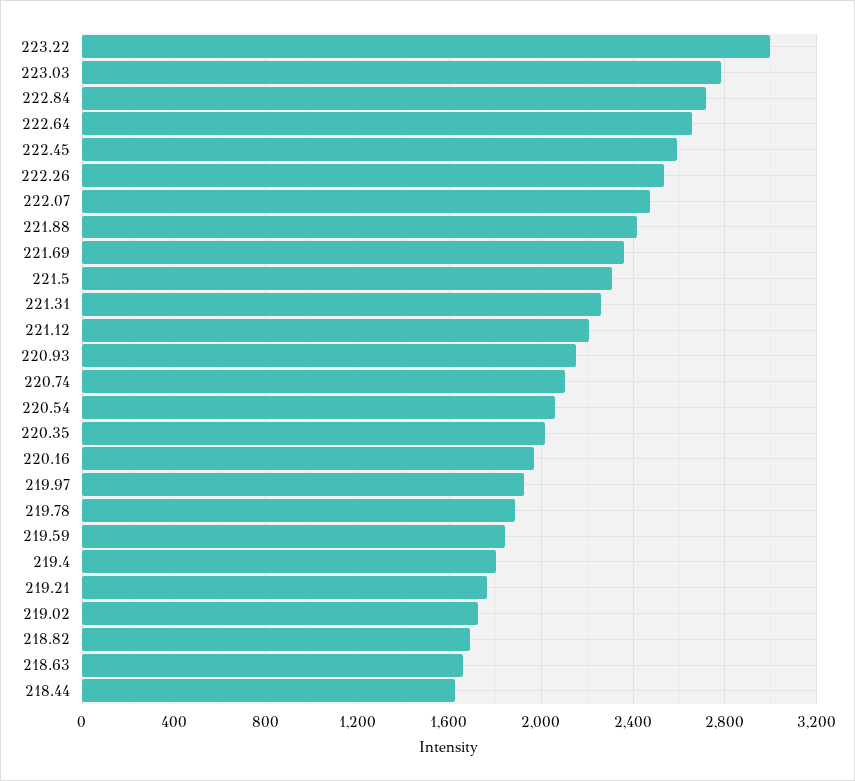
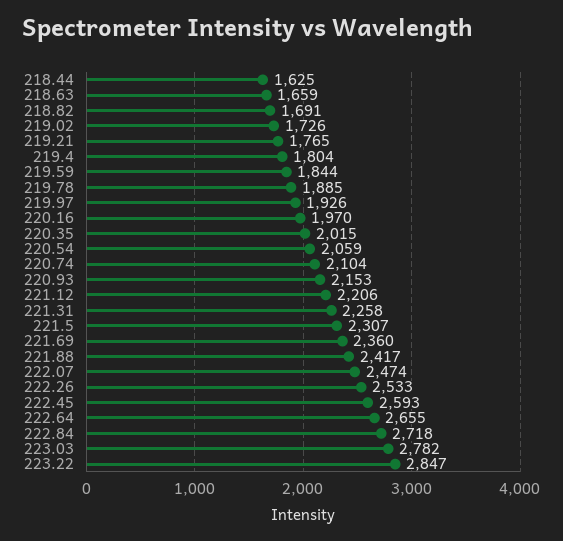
  {
-   "223.22": 3000,
+   "223.22": 2847,
    "223.03": 2782,
    "222.84": 2718,
    "222.64": 2655,
    "222.45": 2593,
    "222.26": 2533,
    "222.07": 2474,
    "221.88": 2417,
    "221.69": 2360,
    "221.5": 2307,
    "221.31": 2258,
    "221.12": 2206,
    "220.93": 2153,
    "220.74": 2104,
    "220.54": 2059,
    "220.35": 2015,
    "220.16": 1970,
    "219.97": 1926,
    "219.78": 1885,
    "219.59": 1844,
    "219.4": 1804,
    "219.21": 1765,
    "219.02": 1726,
    "218.82": 1691,
    "218.63": 1659,
    "218.44": 1625
  }

